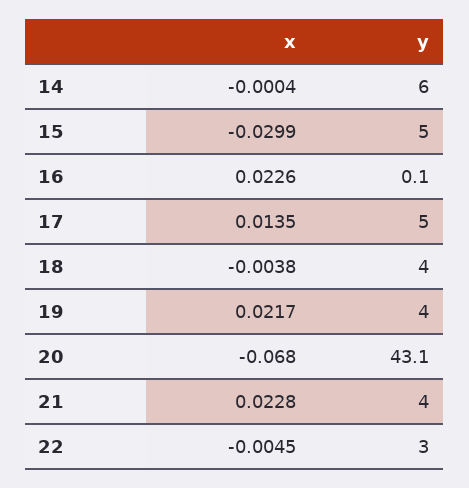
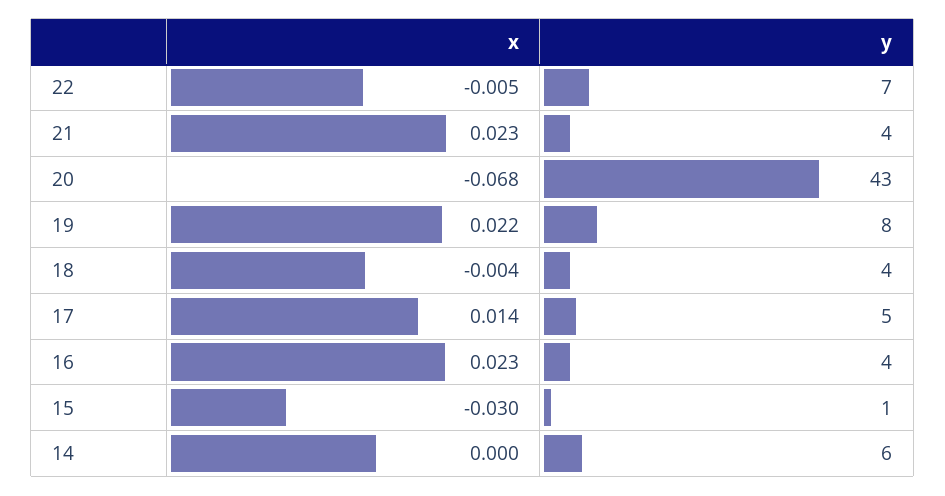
  {
    "x": {
      "14": -0.0004,
      "15": -0.0299,
      "16": 0.0226,
      "17": 0.0135,
      "18": -0.0038,
      "19": 0.0217,
      "20": -0.068,
      "21": 0.0228,
      "22": -0.0045
    },
    "y": {
      "14": 6,
-     "15": 5,
+     "15": 1,
-     "16": 0.1,
+     "16": 4,
      "17": 5,
      "18": 4,
-     "19": 4,
+     "19": 8,
      "20": 43.1,
      "21": 4,
-     "22": 3
+     "22": 7
    }
  }

